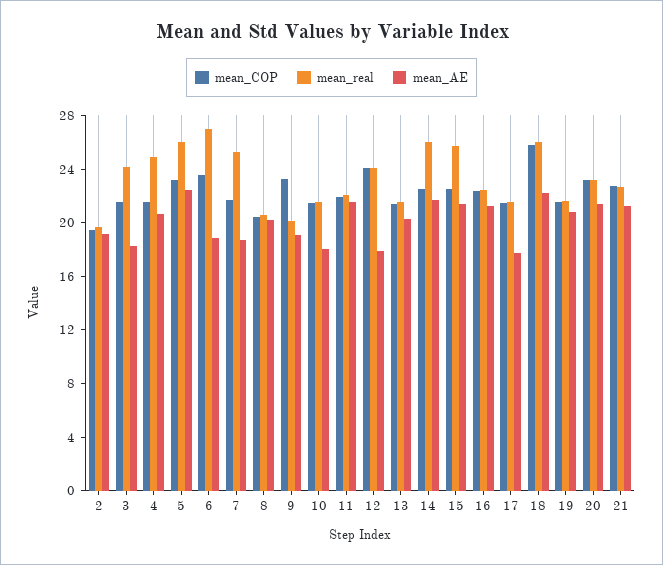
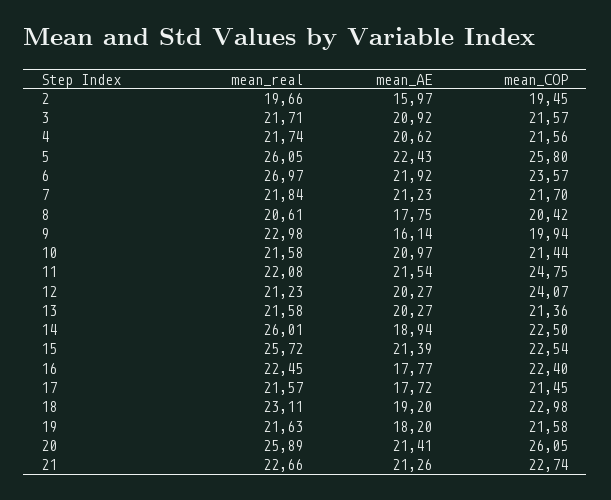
  {
    "mean_COP": {
      "2": 19.45,
      "3": 21.57,
      "4": 21.56,
-     "5": 23,
+     "5": 25.8,
      "6": 23.57,
      "7": 21.7,
      "8": 20.42,
-     "9": 23,
+     "9": 19.94,
      "10": 21.44,
-     "11": 22,
+     "11": 24.75,
      "12": 24.07,
      "13": 21.36,
      "14": 22.5,
      "15": 22.54,
      "16": 22.4,
      "17": 21.45,
-     "18": 26,
+     "18": 22.98,
      "19": 21.58,
-     "20": 23,
+     "20": 26.05,
      "21": 22.74
    },
    "mean_real": {
      "2": 19.66,
-     "3": 24,
+     "3": 21.71,
-     "4": 25,
+     "4": 21.74,
      "5": 26.05,
      "6": 26.97,
-     "7": 25,
+     "7": 21.84,
      "8": 20.61,
-     "9": 20,
+     "9": 22.98,
      "10": 21.58,
      "11": 22.08,
-     "12": 24,
+     "12": 21.23,
      "13": 21.58,
      "14": 26.01,
      "15": 25.72,
      "16": 22.45,
      "17": 21.57,
-     "18": 26,
+     "18": 23.11,
      "19": 21.63,
-     "20": 23,
+     "20": 25.89,
      "21": 22.66
    },
    "mean_AE": {
-     "2": 19,
+     "2": 15.97,
-     "3": 18,
+     "3": 20.92,
      "4": 20.62,
      "5": 22.43,
-     "6": 19,
+     "6": 21.92,
-     "7": 19,
+     "7": 21.23,
-     "8": 20,
+     "8": 17.75,
-     "9": 19,
+     "9": 16.14,
-     "10": 18,
+     "10": 20.97,
      "11": 21.54,
-     "12": 18,
+     "12": 20.27,
      "13": 20.27,
-     "14": 22,
+     "14": 18.94,
      "15": 21.39,
-     "16": 21,
+     "16": 17.77,
      "17": 17.72,
-     "18": 22,
+     "18": 19.2,
-     "19": 21,
+     "19": 18.2,
      "20": 21.41,
      "21": 21.26
    }
  }

